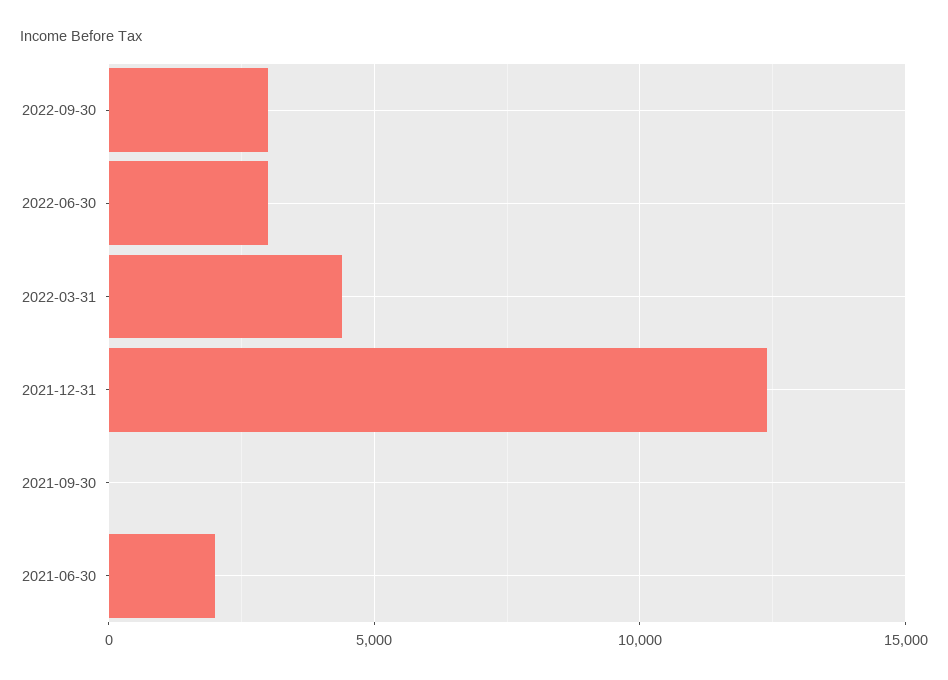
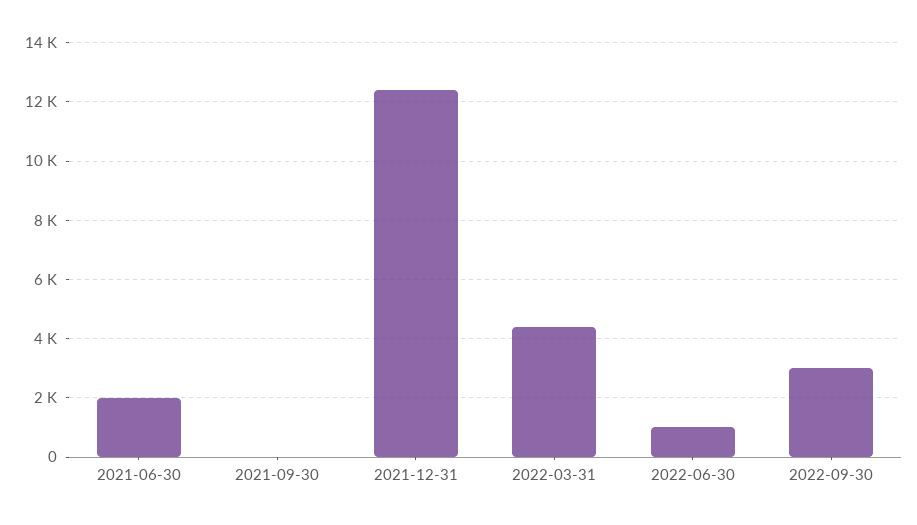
  {
    "2022-09-30": 3000,
-   "2022-06-30": 3000,
+   "2022-06-30": 1000,
    "2022-03-31": 4500,
    "2021-12-31": 12500,
    "2021-09-30": 0,
    "2021-06-30": 2000
  }

